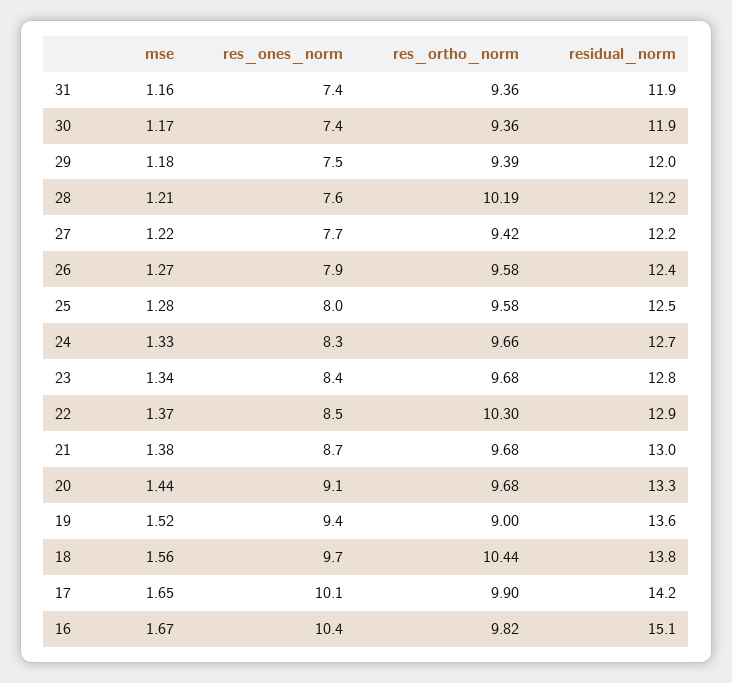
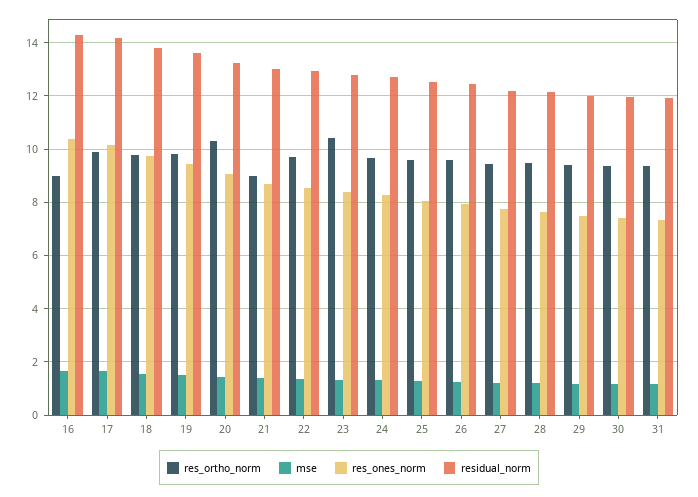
  {
    "mse": {
      "31": 1.16,
      "30": 1.17,
      "29": 1.18,
      "28": 1.21,
      "27": 1.22,
      "26": 1.27,
      "25": 1.28,
      "24": 1.33,
      "23": 1.34,
      "22": 1.37,
      "21": 1.38,
      "20": 1.44,
      "19": 1.52,
      "18": 1.56,
      "17": 1.65,
      "16": 1.67
    },
    "res_ones_norm": {
      "31": 7.4,
      "30": 7.4,
      "29": 7.5,
      "28": 7.6,
      "27": 7.7,
      "26": 7.9,
      "25": 8,
      "24": 8.3,
      "23": 8.4,
      "22": 8.5,
      "21": 8.7,
      "20": 9.1,
      "19": 9.4,
      "18": 9.7,
      "17": 10.1,
      "16": 10.4
    },
    "res_ortho_norm": {
      "31": 9.36,
      "30": 9.36,
      "29": 9.39,
-     "28": 10.19,
+     "28": 9.5,
      "27": 9.42,
      "26": 9.58,
      "25": 9.58,
      "24": 9.66,
-     "23": 9.68,
+     "23": 10.5,
-     "22": 10.3,
+     "22": 9.75,
-     "21": 9.68,
+     "21": 9,
-     "20": 9.68,
+     "20": 10.25,
-     "19": 9,
+     "19": 9.75,
-     "18": 10.44,
+     "18": 9.75,
      "17": 9.9,
-     "16": 9.82
+     "16": 9
    },
    "residual_norm": {
      "31": 11.9,
      "30": 11.9,
      "29": 12,
      "28": 12.2,
      "27": 12.2,
      "26": 12.4,
      "25": 12.5,
      "24": 12.7,
      "23": 12.8,
      "22": 12.9,
      "21": 13,
      "20": 13.3,
      "19": 13.6,
      "18": 13.8,
      "17": 14.2,
-     "16": 15.1
+     "16": 14.25
    }
  }

